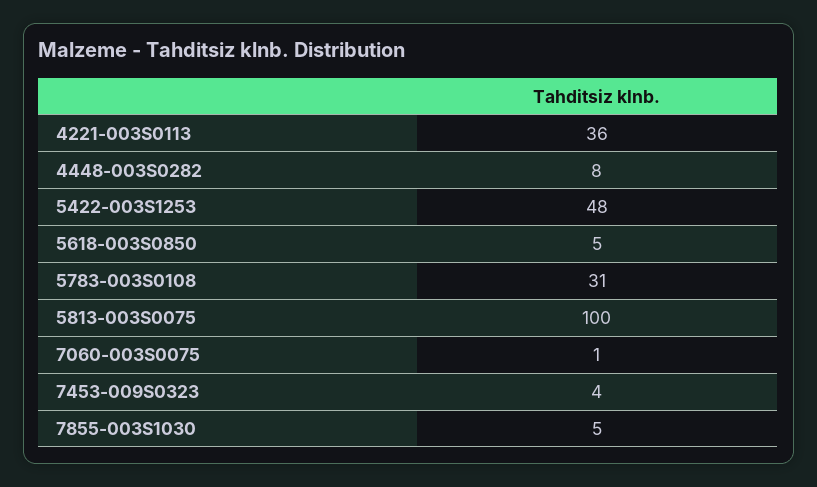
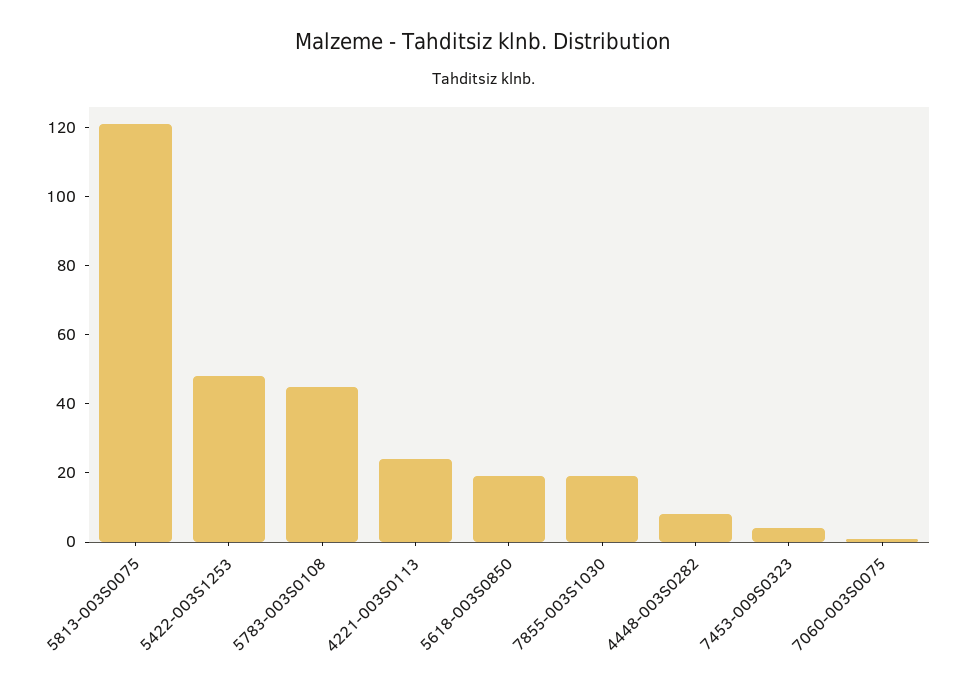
  {
-   "4221-003S0113": 36,
+   "4221-003S0113": 25,
    "4448-003S0282": 8,
    "5422-003S1253": 48,
-   "5618-003S0850": 5,
+   "5618-003S0850": 20,
-   "5783-003S0108": 31,
+   "5783-003S0108": 45,
-   "5813-003S0075": 100,
+   "5813-003S0075": 120,
    "7060-003S0075": 1,
    "7453-009S0323": 4,
-   "7855-003S1030": 5
+   "7855-003S1030": 20
  }

